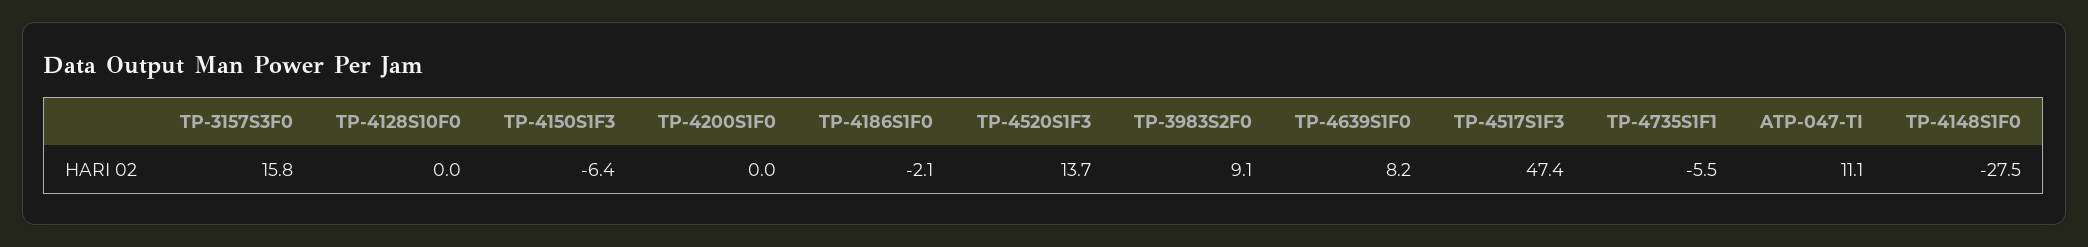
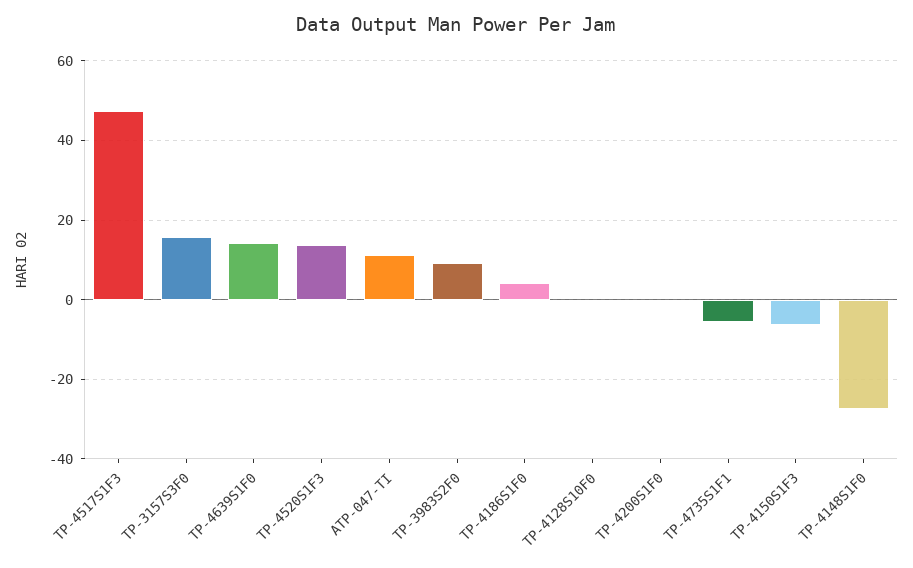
  {
    "TP-3157S3F0": 15.8,
    "TP-4128S10F0": 0,
    "TP-4150S1F3": -6.4,
    "TP-4200S1F0": 0,
-   "TP-4186S1F0": -2.1,
+   "TP-4186S1F0": 4,
    "TP-4520S1F3": 13.7,
    "TP-3983S2F0": 9.1,
-   "TP-4639S1F0": 8.2,
+   "TP-4639S1F0": 14,
    "TP-4517S1F3": 47.4,
    "TP-4735S1F1": -5.5,
    "ATP-047-TI": 11.1,
    "TP-4148S1F0": -27.5
  }

